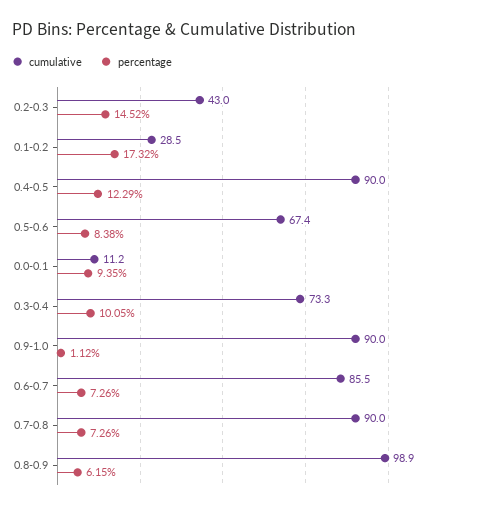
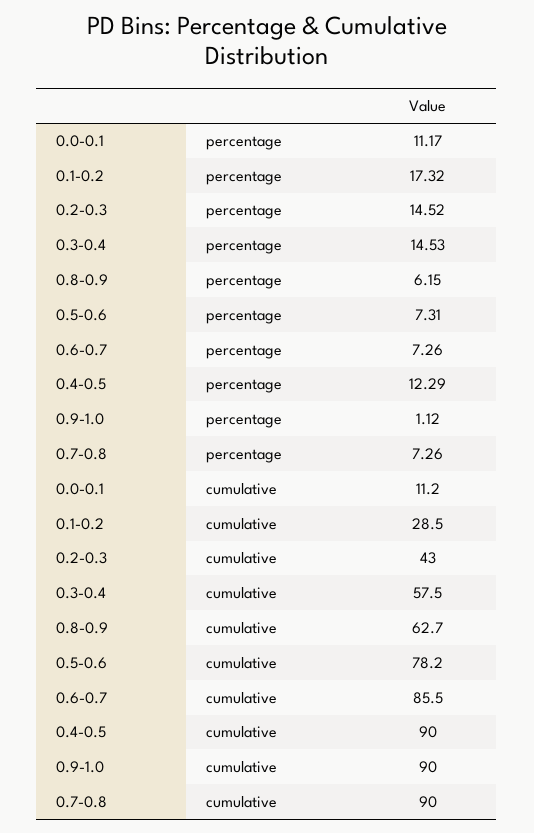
  {
    "cumulative": {
      "0.2-0.3": 43,
      "0.1-0.2": 28.5,
      "0.4-0.5": 90,
-     "0.5-0.6": 67.4,
+     "0.5-0.6": 78.2,
      "0.0-0.1": 11.2,
-     "0.3-0.4": 73.3,
+     "0.3-0.4": 57.5,
      "0.9-1.0": 90,
      "0.6-0.7": 85.5,
      "0.7-0.8": 90,
-     "0.8-0.9": 98.9
+     "0.8-0.9": 62.7
    },
    "percentage": {
      "0.2-0.3": 14.52,
      "0.1-0.2": 17.32,
      "0.4-0.5": 12.29,
-     "0.5-0.6": 8.38,
+     "0.5-0.6": 7.31,
-     "0.0-0.1": 9.35,
+     "0.0-0.1": 11.17,
-     "0.3-0.4": 10.05,
+     "0.3-0.4": 14.53,
      "0.9-1.0": 1.12,
      "0.6-0.7": 7.26,
      "0.7-0.8": 7.26,
      "0.8-0.9": 6.15
    }
  }

